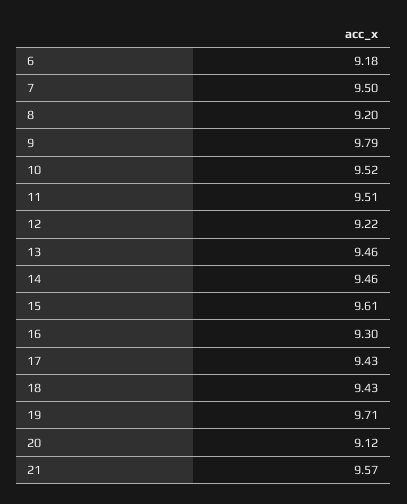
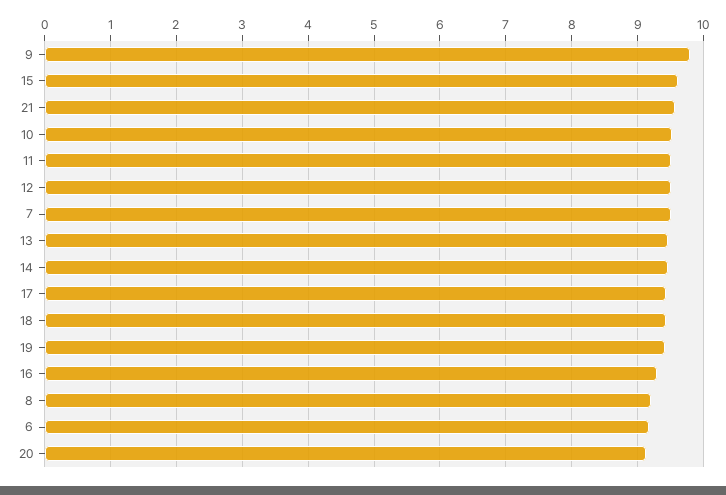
  {
    "6": 9.18,
    "7": 9.5,
    "8": 9.2,
    "9": 9.79,
    "10": 9.52,
    "11": 9.51,
-   "12": 9.22,
+   "12": 9.5,
    "13": 9.46,
    "14": 9.46,
    "15": 9.61,
    "16": 9.3,
    "17": 9.43,
    "18": 9.43,
-   "19": 9.71,
+   "19": 9.4,
    "20": 9.12,
    "21": 9.57
  }

